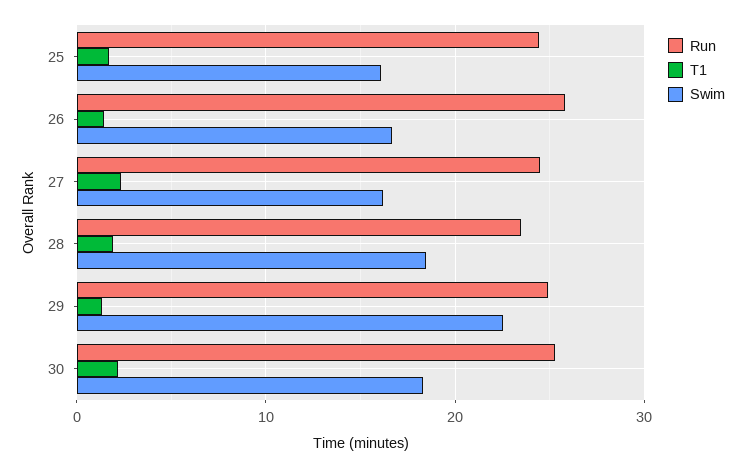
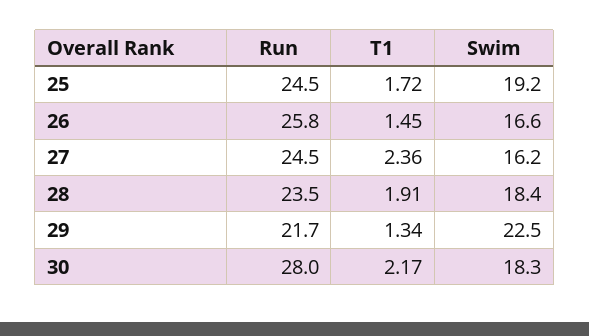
  {
    "Run": {
      "25": 24.5,
      "26": 25.8,
      "27": 24.5,
      "28": 23.5,
-     "29": 25,
+     "29": 21.7,
-     "30": 25
+     "30": 28
    },
    "T1": {
      "25": 1.72,
      "26": 1.45,
      "27": 2.36,
      "28": 1.91,
      "29": 1.34,
      "30": 2.17
    },
    "Swim": {
-     "25": 16,
+     "25": 19.2,
      "26": 16.6,
      "27": 16.2,
      "28": 18.4,
      "29": 22.5,
      "30": 18.3
    }
  }

